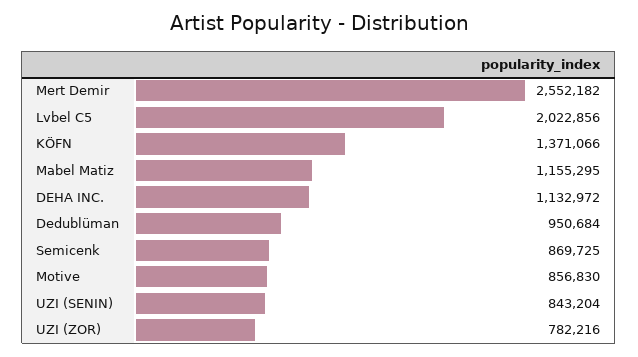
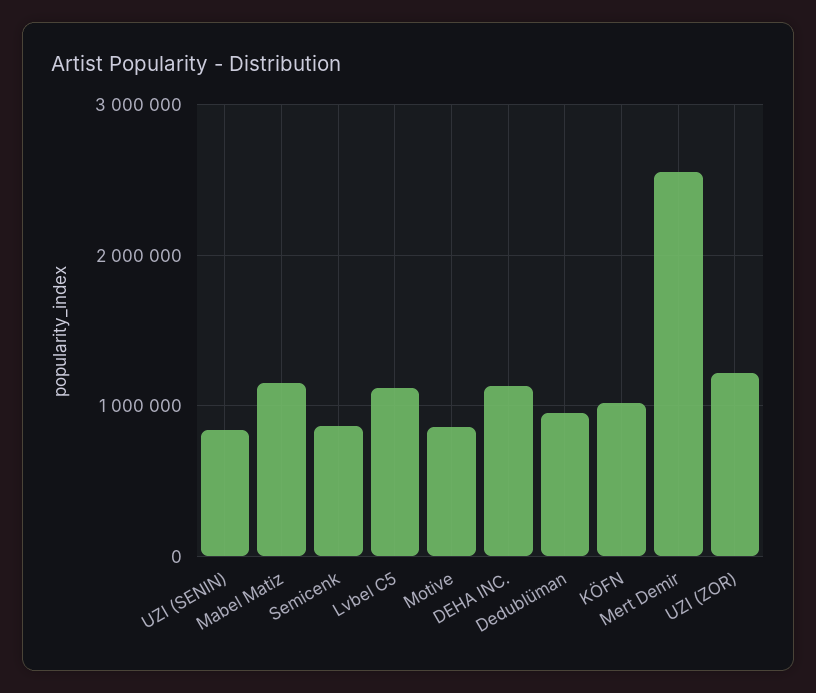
  {
    "Mert Demir": 2552182,
-   "Lvbel C5": 2022856,
+   "Lvbel C5": 1100000,
-   "KÖFN": 1371066,
+   "KÖFN": 1000000,
    "Mabel Matiz": 1155295,
    "DEHA INC.": 1132972,
    "Dedublüman": 950684,
    "Semicenk": 869725,
    "Motive": 856830,
    "UZI (SENIN)": 843204,
-   "UZI (ZOR)": 782216
+   "UZI (ZOR)": 1200000
  }

